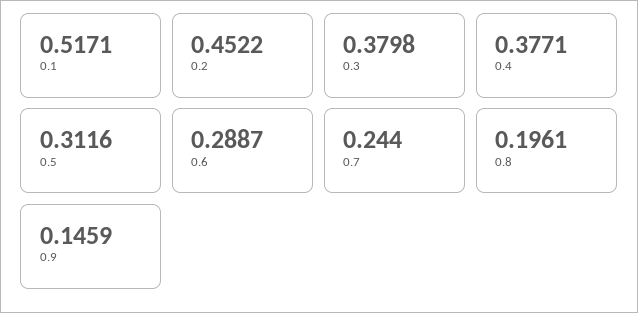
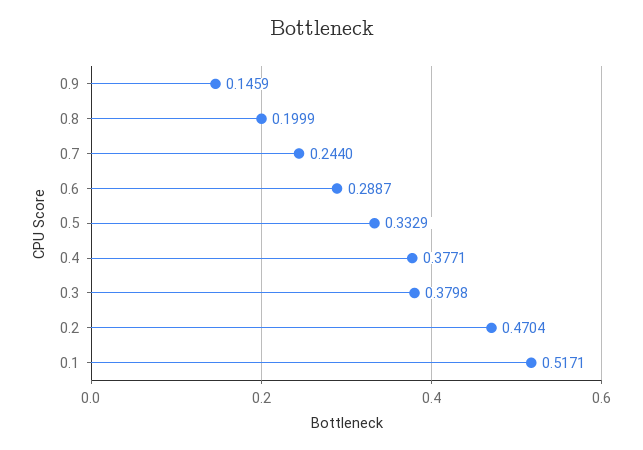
  {
    "0.1": 0.5171,
-   "0.2": 0.4522,
+   "0.2": 0.4704,
    "0.3": 0.3798,
    "0.4": 0.3771,
-   "0.5": 0.3116,
+   "0.5": 0.3329,
    "0.6": 0.2887,
    "0.7": 0.244,
-   "0.8": 0.1961,
+   "0.8": 0.1999,
    "0.9": 0.1459
  }

